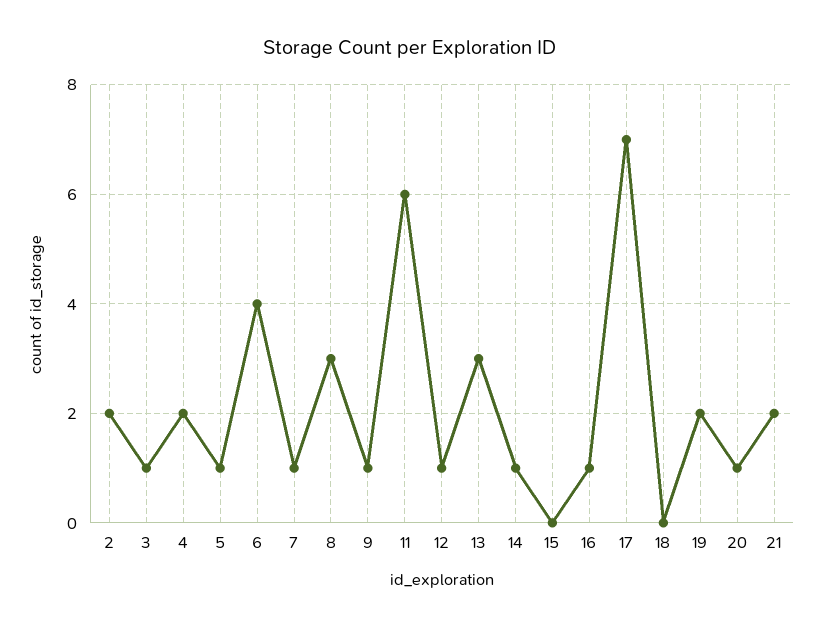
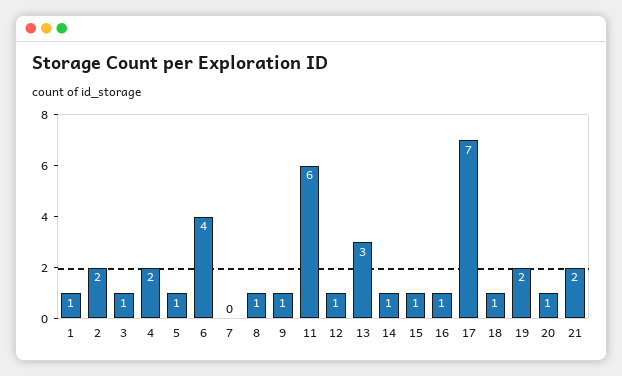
  {
    "2": 2,
    "3": 1,
    "4": 2,
    "5": 1,
    "6": 4,
-   "7": 1,
+   "7": 0,
-   "8": 3,
+   "8": 1,
    "9": 1,
    "11": 6,
    "12": 1,
    "13": 3,
    "14": 1,
-   "15": 0,
+   "15": 1,
    "16": 1,
    "17": 7,
-   "18": 0,
+   "18": 1,
    "19": 2,
    "20": 1,
-   "21": 2
+   "21": 2,
+   "1": 1
  }

